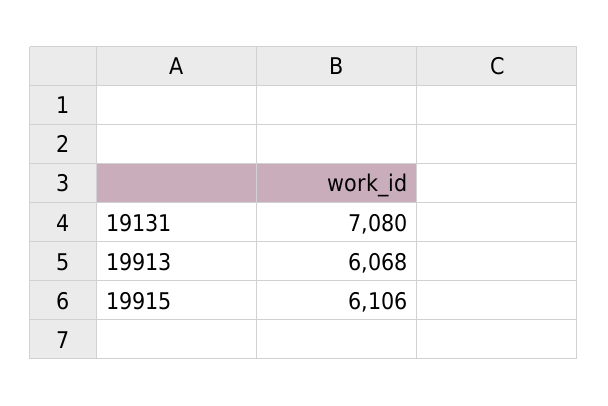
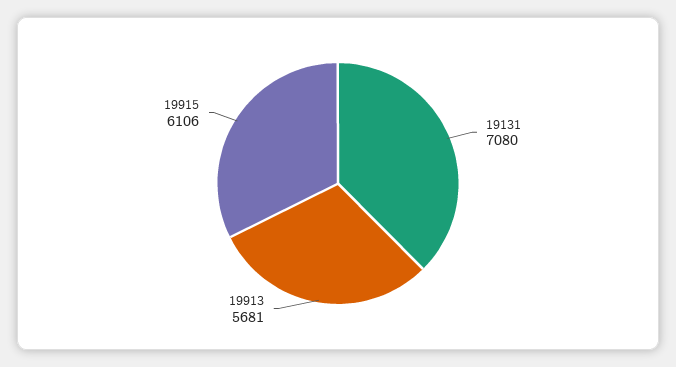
  {
    "19131": 7080,
-   "19913": 6068,
+   "19913": 5681,
    "19915": 6106
  }

